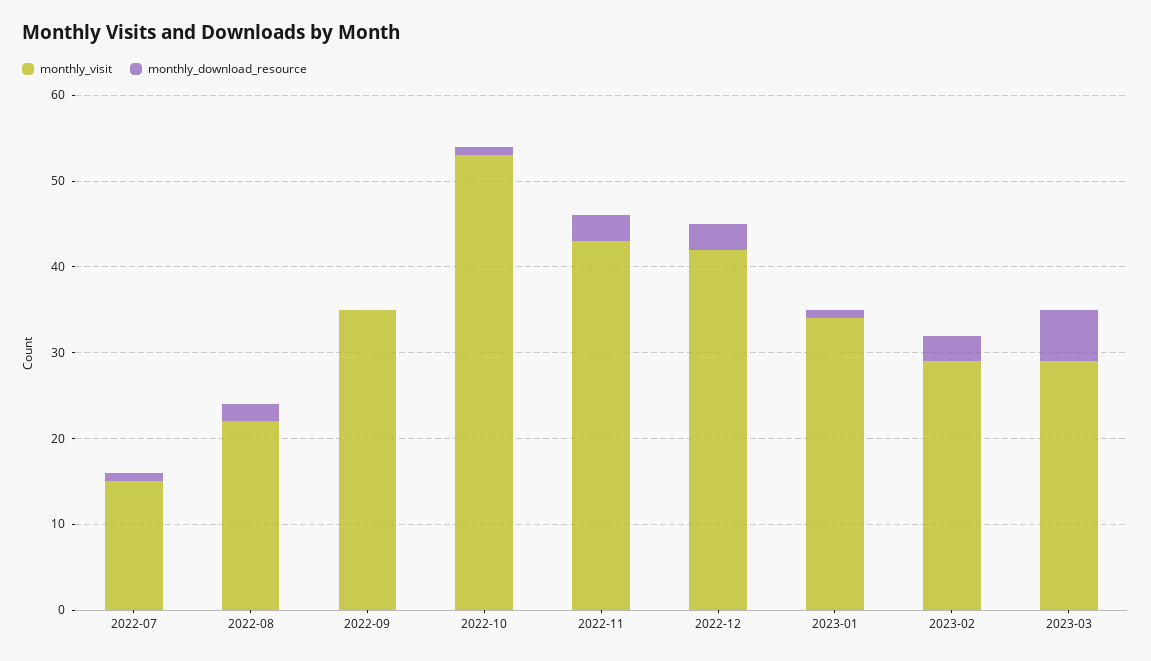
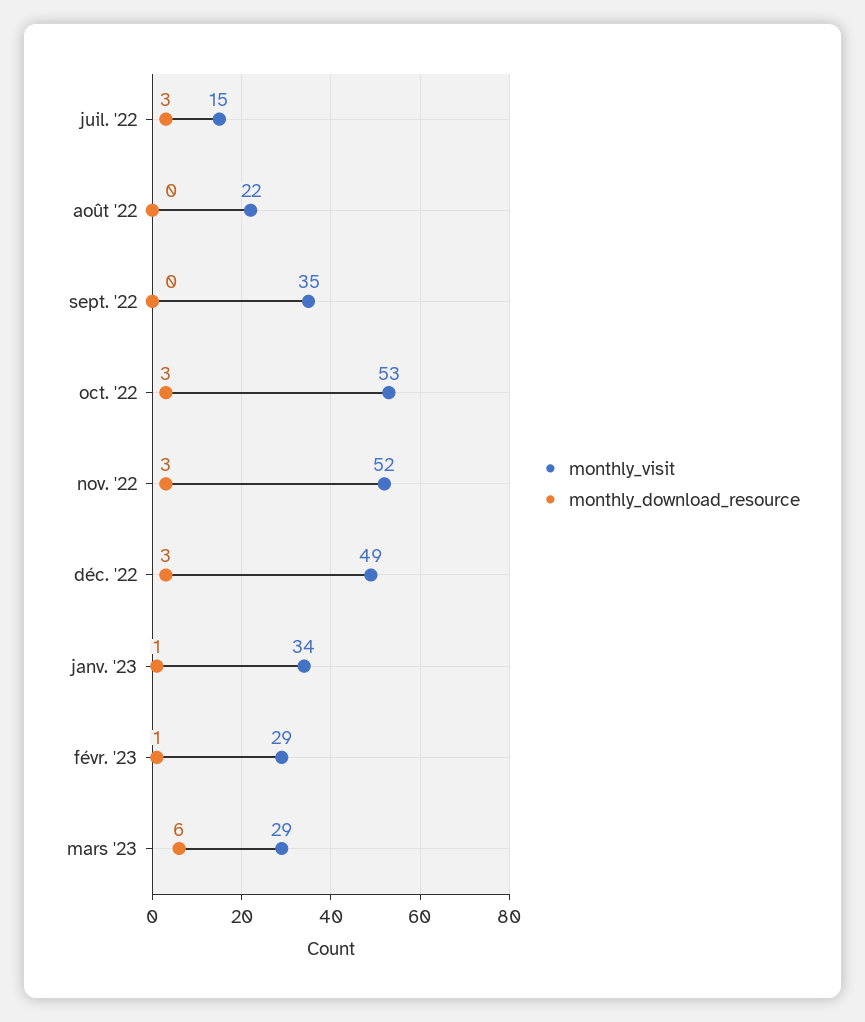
  {
    "monthly_visit": {
      "2022-07": 15,
      "2022-08": 22,
      "2022-09": 35,
      "2022-10": 53,
-     "2022-11": 43,
+     "2022-11": 52,
-     "2022-12": 42,
+     "2022-12": 49,
      "2023-01": 34,
      "2023-02": 29,
      "2023-03": 29
    },
    "monthly_download_resource": {
-     "2022-07": 1,
+     "2022-07": 3,
-     "2022-08": 2,
+     "2022-08": 0,
      "2022-09": 0,
-     "2022-10": 1,
+     "2022-10": 3,
      "2022-11": 3,
      "2022-12": 3,
      "2023-01": 1,
-     "2023-02": 3,
+     "2023-02": 1,
      "2023-03": 6
    }
  }

